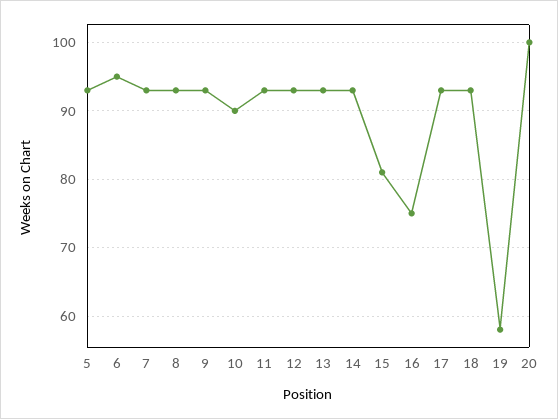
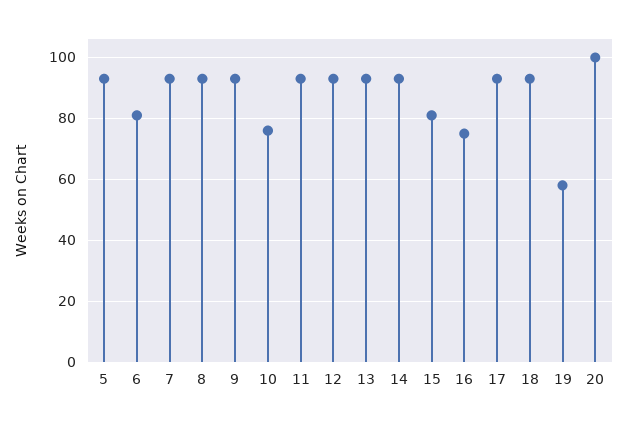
  {
    "5": 93,
-   "6": 95,
+   "6": 80,
    "7": 93,
    "8": 93,
    "9": 93,
-   "10": 90,
+   "10": 75,
    "11": 93,
    "12": 93,
    "13": 93,
    "14": 93,
    "15": 81,
    "16": 75,
    "17": 93,
    "18": 93,
    "19": 58,
    "20": 100
  }

